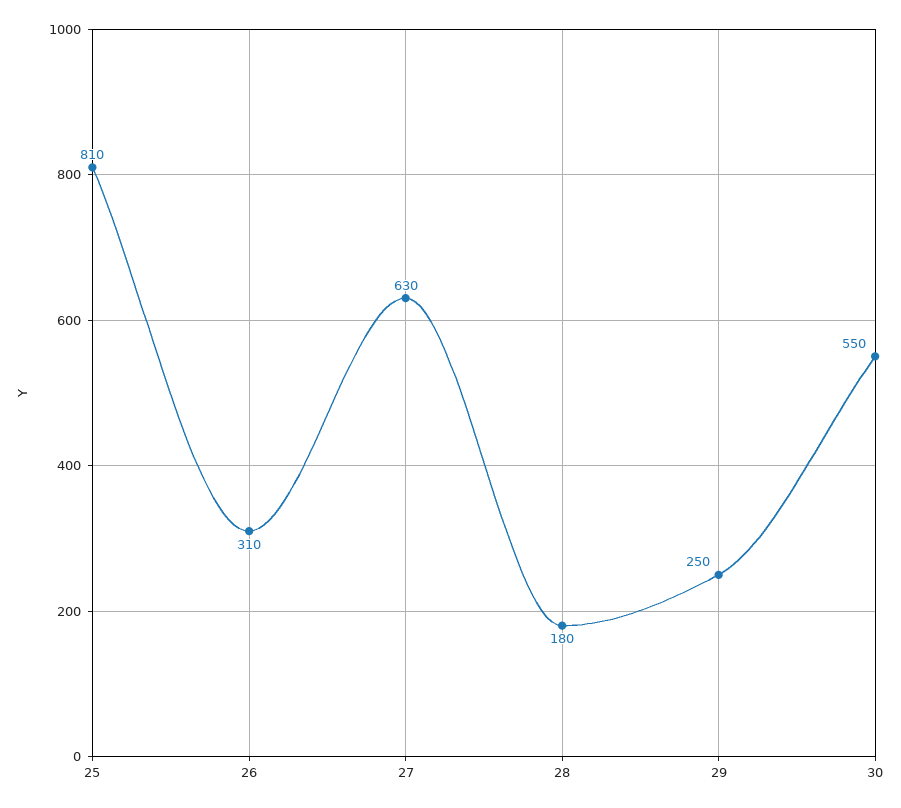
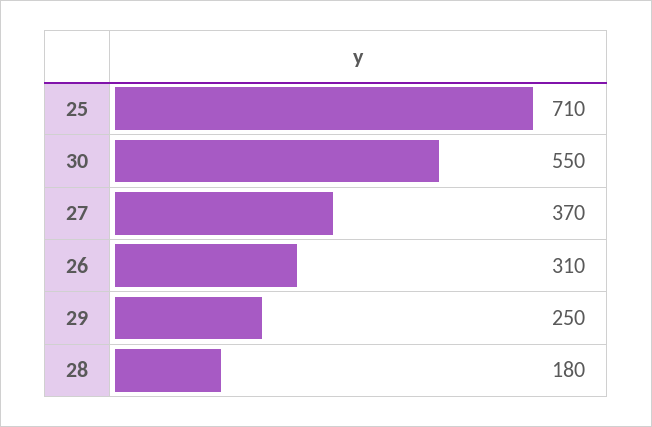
  {
-   "25": 810,
+   "25": 710,
    "26": 310,
-   "27": 630,
+   "27": 370,
    "28": 180,
    "29": 250,
    "30": 550
  }

